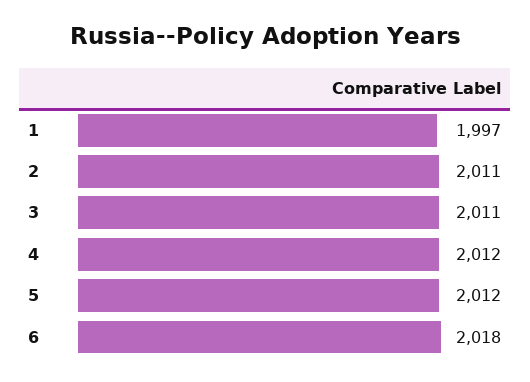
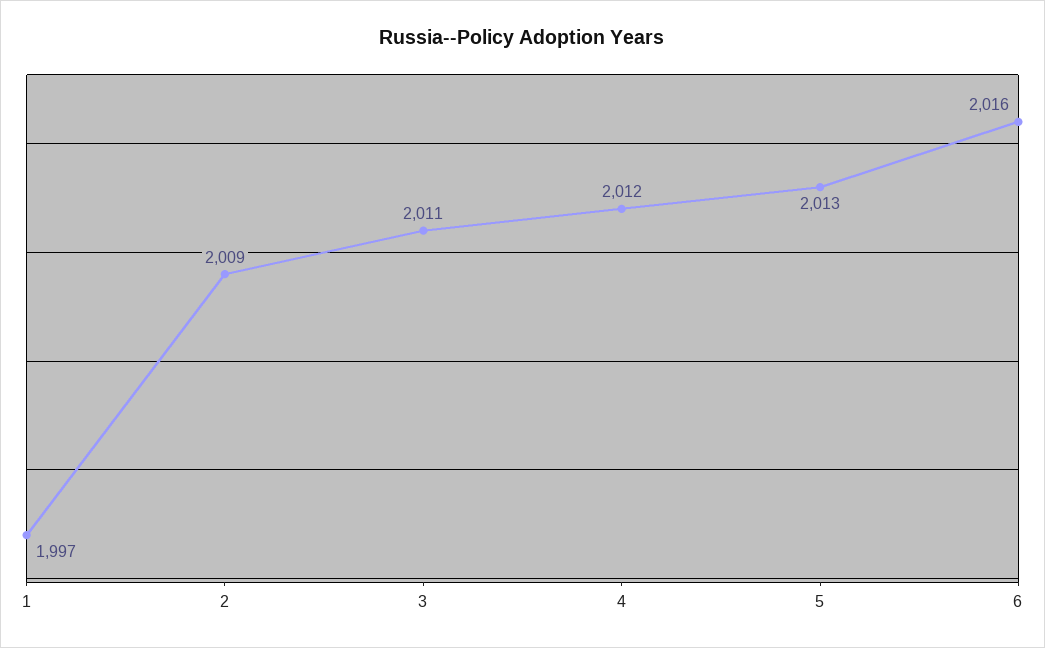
  {
    "1": 1997,
-   "2": 2011,
+   "2": 2009,
    "3": 2011,
    "4": 2012,
-   "5": 2012,
+   "5": 2013,
-   "6": 2018
+   "6": 2016
  }

